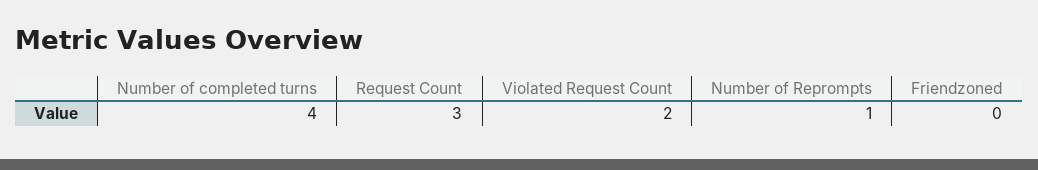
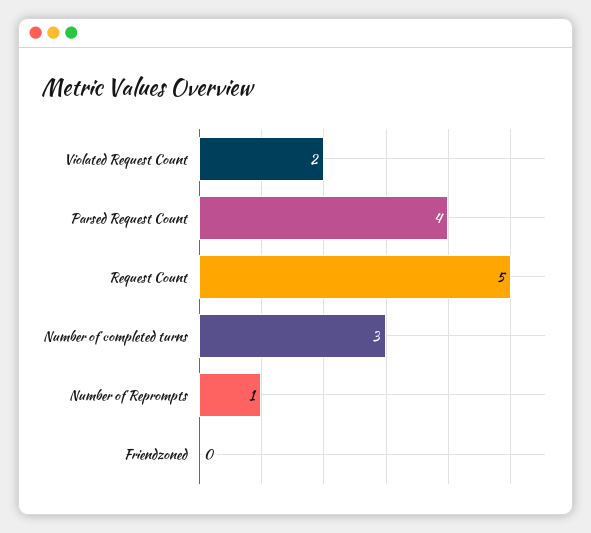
  {
-   "Number of completed turns": 4,
+   "Number of completed turns": 3,
-   "Request Count": 3,
+   "Request Count": 5,
    "Violated Request Count": 2,
    "Number of Reprompts": 1,
-   "Friendzoned": 0
+   "Friendzoned": 0,
+   "Parsed Request Count": 4
  }

